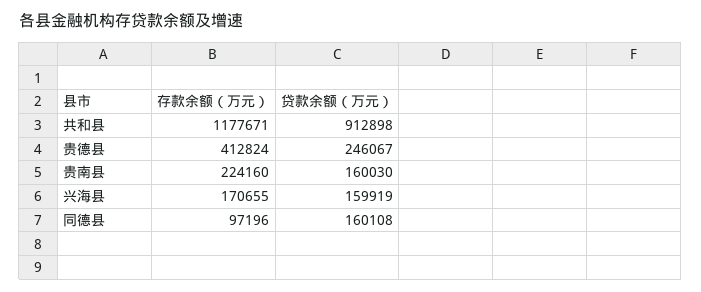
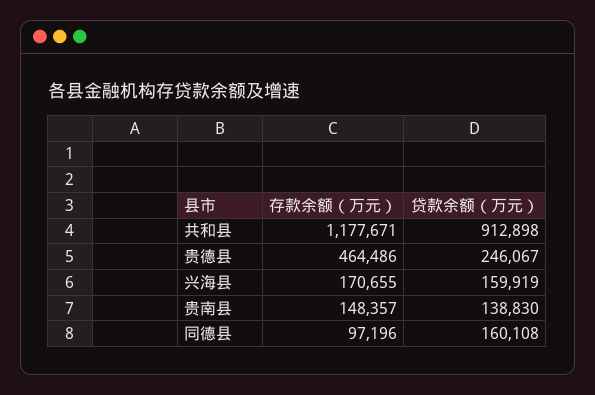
  {
    "存款余额（万元）": {
      "共和县": 1177671,
-     "贵德县": 412824,
+     "贵德县": 464486,
-     "贵南县": 224160,
+     "贵南县": 148357,
      "兴海县": 170655,
      "同德县": 97196
    },
    "贷款余额（万元）": {
      "共和县": 912898,
      "贵德县": 246067,
-     "贵南县": 160030,
+     "贵南县": 138830,
      "兴海县": 159919,
      "同德县": 160108
    }
  }

